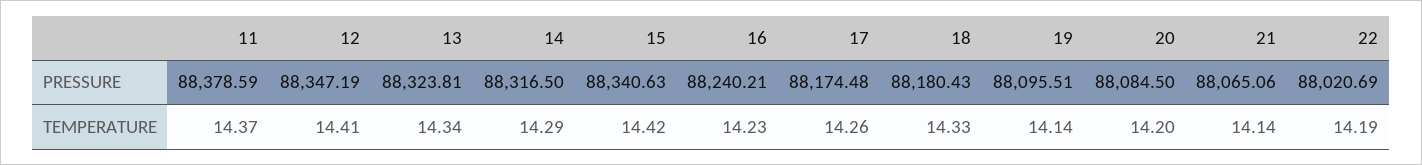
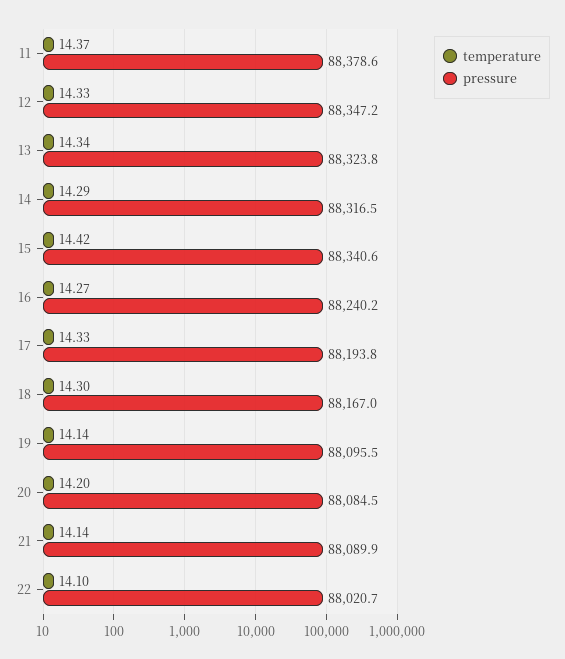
  {
    "PRESSURE": {
      "11": 88378.59,
      "12": 88347.19,
      "13": 88323.81,
      "14": 88316.5,
      "15": 88340.63,
      "16": 88240.21,
-     "17": 88174.48,
+     "17": 88193.8,
-     "18": 88180.43,
+     "18": 88167,
      "19": 88095.51,
      "20": 88084.5,
-     "21": 88065.06,
+     "21": 88089.9,
      "22": 88020.69
    },
    "TEMPERATURE": {
      "11": 14.37,
-     "12": 14.41,
+     "12": 14.33,
      "13": 14.34,
      "14": 14.29,
      "15": 14.42,
-     "16": 14.23,
+     "16": 14.27,
-     "17": 14.26,
+     "17": 14.33,
-     "18": 14.33,
+     "18": 14.3,
      "19": 14.14,
      "20": 14.2,
      "21": 14.14,
-     "22": 14.19
+     "22": 14.1
    }
  }

